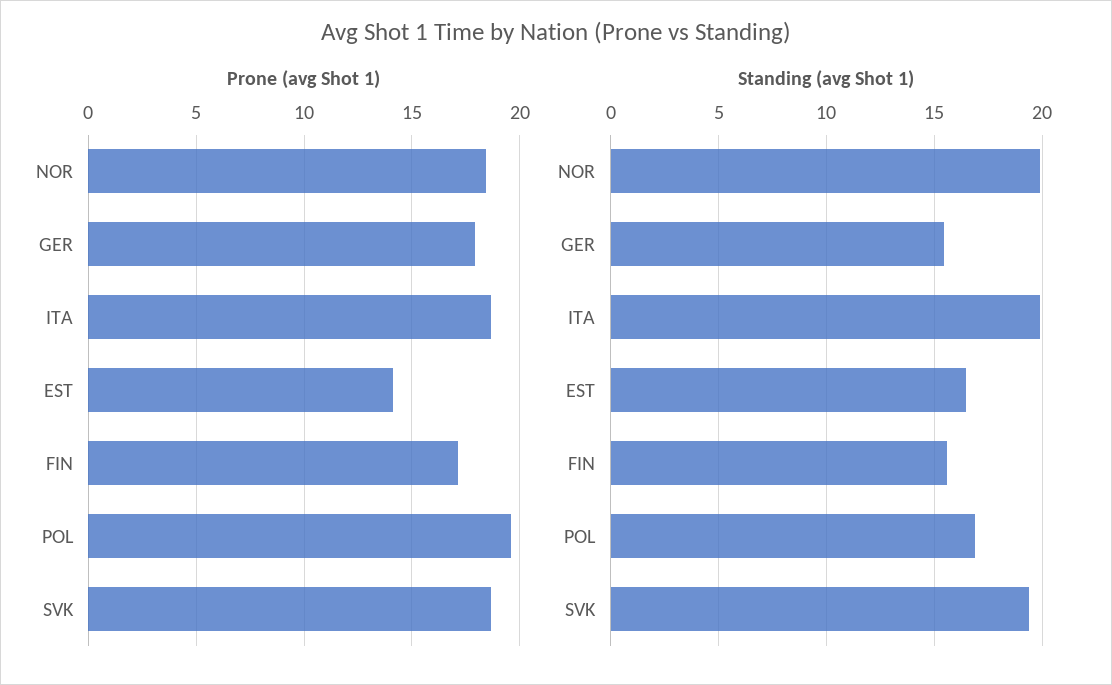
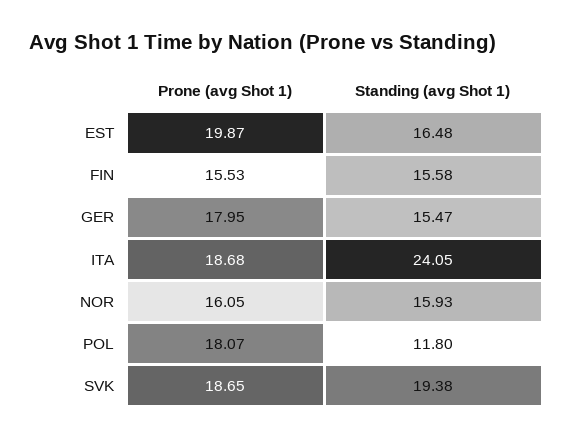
  {
    "Prone (avg Shot 1)": {
-     "NOR": 18.5,
+     "NOR": 16.05,
      "GER": 17.95,
      "ITA": 18.68,
-     "EST": 14,
+     "EST": 19.87,
-     "FIN": 17,
+     "FIN": 15.53,
-     "POL": 19.5,
+     "POL": 18.07,
      "SVK": 18.65
    },
    "Standing (avg Shot 1)": {
-     "NOR": 20,
+     "NOR": 15.93,
      "GER": 15.47,
-     "ITA": 20,
+     "ITA": 24.05,
      "EST": 16.48,
      "FIN": 15.58,
-     "POL": 17,
+     "POL": 11.8,
      "SVK": 19.38
    }
  }

